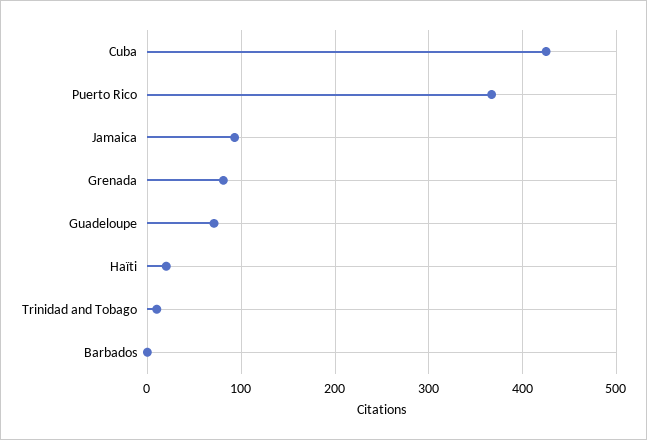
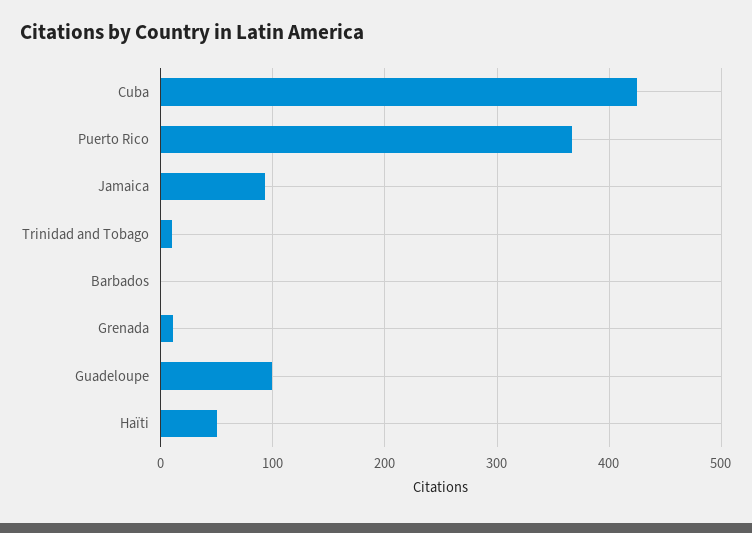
  {
    "Cuba": 430,
    "Puerto Rico": 370,
    "Jamaica": 90,
-   "Grenada": 80,
+   "Grenada": 10,
-   "Guadeloupe": 70,
+   "Guadeloupe": 100,
-   "Haïti": 20,
+   "Haïti": 50,
    "Trinidad and Tobago": 10,
    "Barbados": 0
  }

